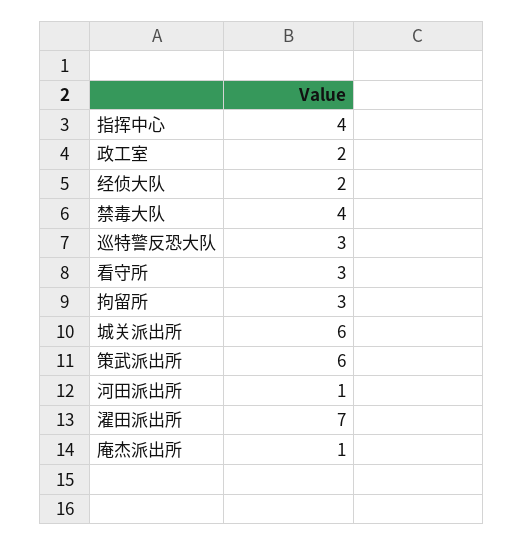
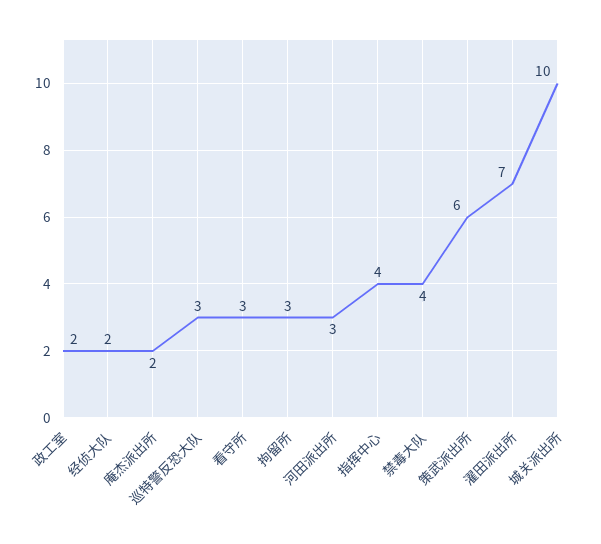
  {
    "指挥中心": 4,
    "政工室": 2,
    "经侦大队": 2,
    "禁毒大队": 4,
    "巡特警反恐大队": 3,
    "看守所": 3,
    "拘留所": 3,
-   "城关派出所": 6,
+   "城关派出所": 10,
    "策武派出所": 6,
-   "河田派出所": 1,
+   "河田派出所": 3,
    "濯田派出所": 7,
-   "庵杰派出所": 1
+   "庵杰派出所": 2
  }

